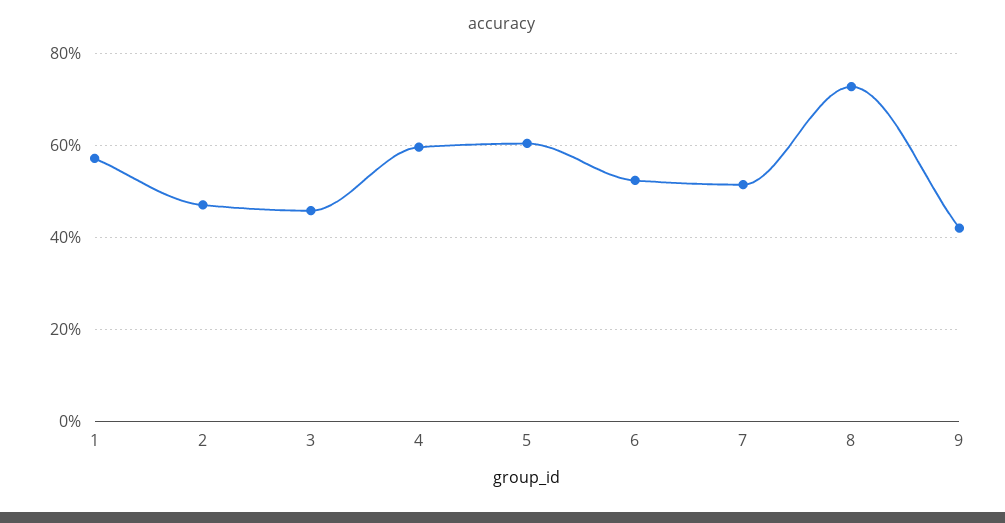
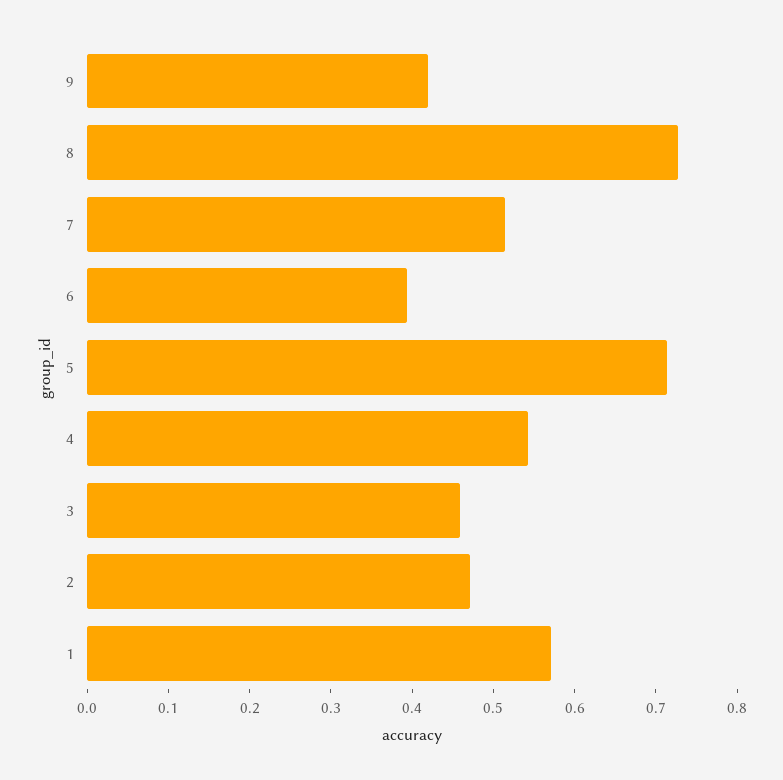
  {
    "1": 0.58,
    "2": 0.48,
    "3": 0.46,
-   "4": 0.6,
+   "4": 0.54,
-   "5": 0.6,
+   "5": 0.72,
-   "6": 0.52,
+   "6": 0.4,
    "7": 0.52,
    "8": 0.72,
    "9": 0.42
  }

